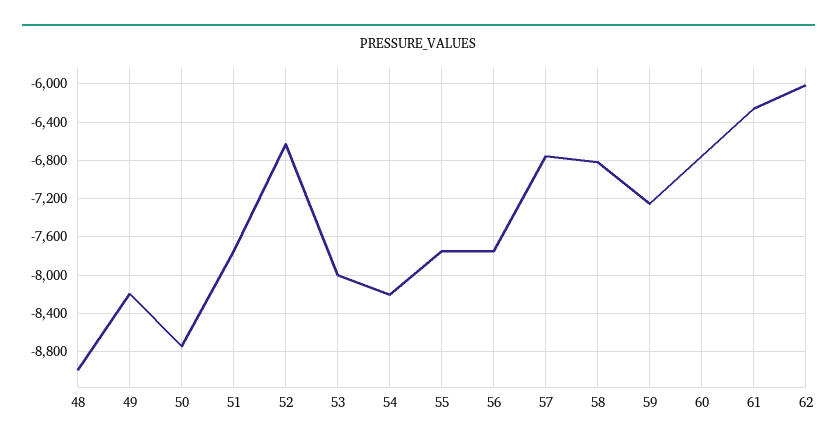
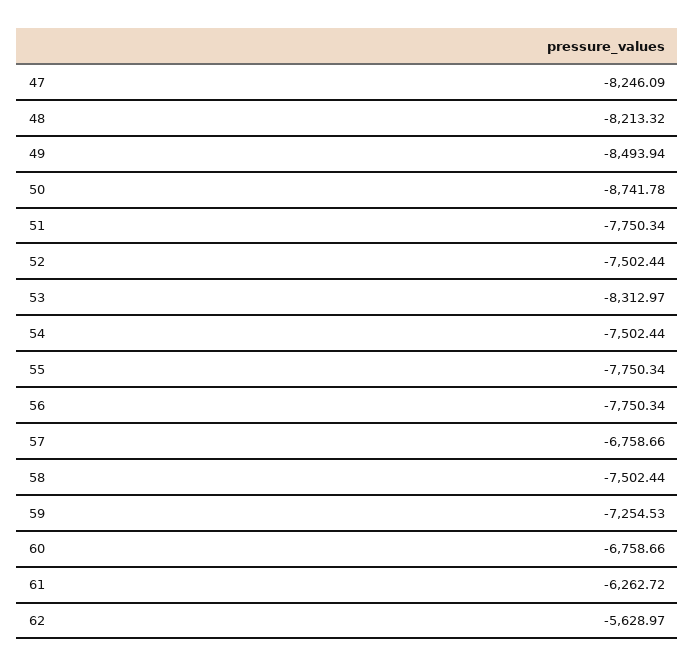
  {
-   "48": -9000,
+   "48": -8213.32,
-   "49": -8200,
+   "49": -8493.94,
    "50": -8741.78,
    "51": -7750.34,
-   "52": -6600,
+   "52": -7502.44,
-   "53": -8000,
+   "53": -8312.97,
-   "54": -8200,
+   "54": -7502.44,
    "55": -7750.34,
    "56": -7750.34,
    "57": -6758.66,
-   "58": -6800,
+   "58": -7502.44,
    "59": -7254.53,
    "60": -6758.66,
    "61": -6262.72,
-   "62": -6000
+   "62": -5628.97,
+   "47": -8246.09
  }

